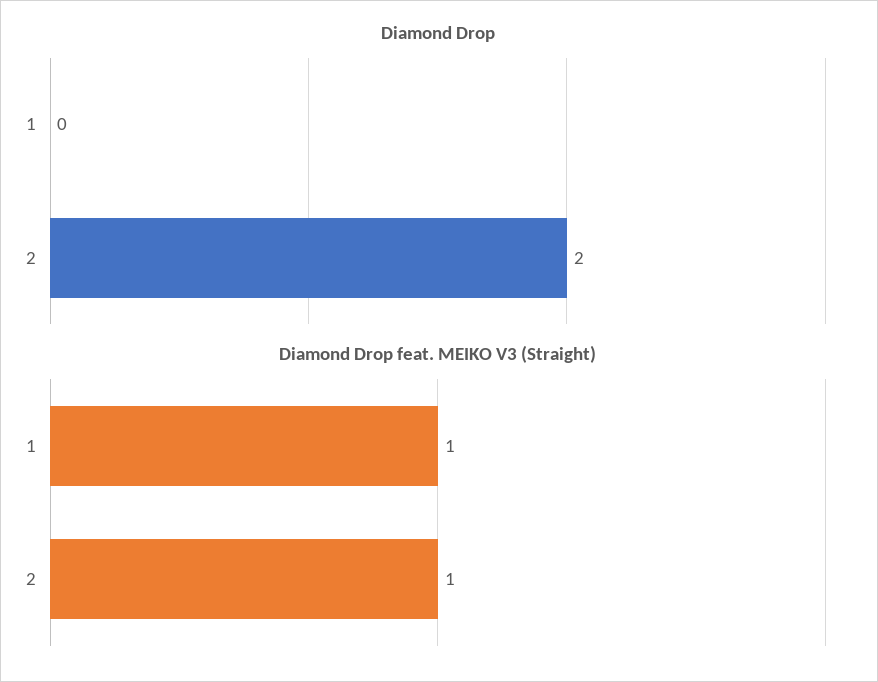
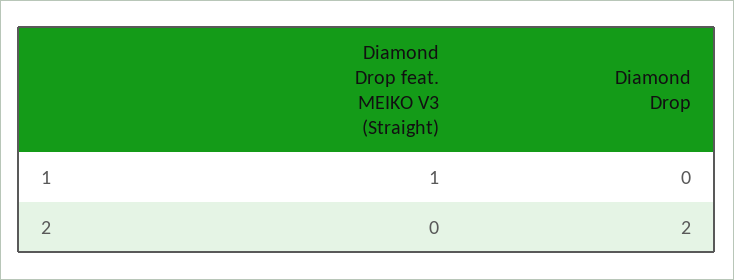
  {
    "Diamond Drop": {
      "1": 0,
      "2": 2
    },
    "Diamond Drop feat. MEIKO V3 (Straight)": {
      "1": 1,
-     "2": 1
+     "2": 0
    }
  }

